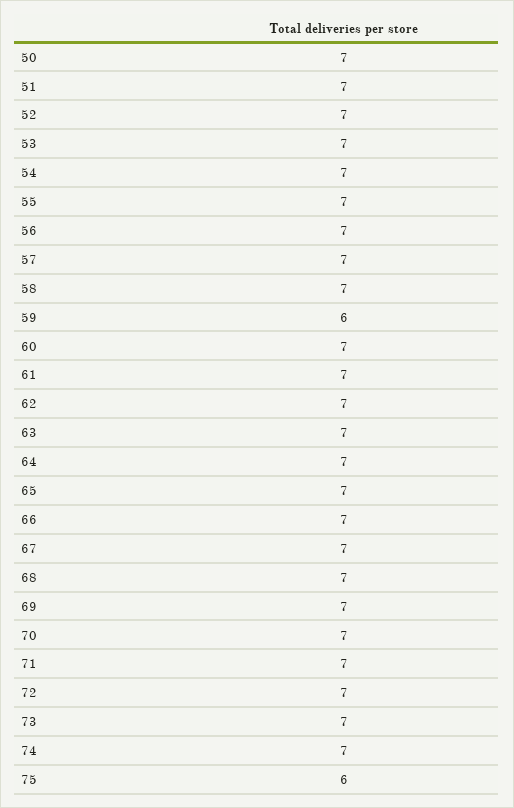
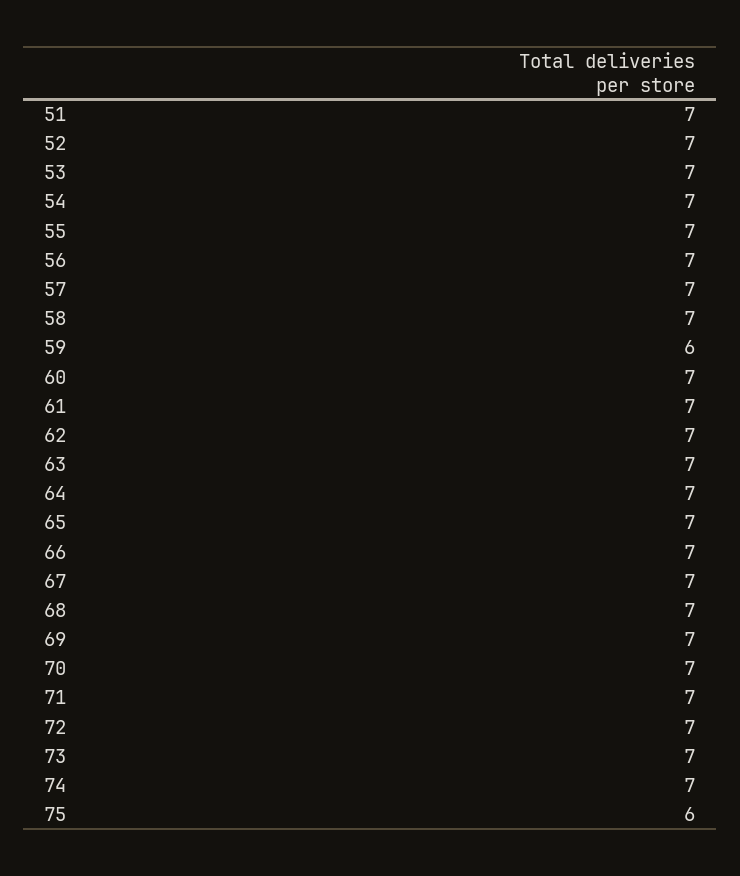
  {
-   "50": 7,
    "51": 7,
    "52": 7,
    "53": 7,
    "54": 7,
    "55": 7,
    "56": 7,
    "57": 7,
    "58": 7,
    "59": 6,
    "60": 7,
    "61": 7,
    "62": 7,
    "63": 7,
    "64": 7,
    "65": 7,
    "66": 7,
    "67": 7,
    "68": 7,
    "69": 7,
    "70": 7,
    "71": 7,
    "72": 7,
    "73": 7,
    "74": 7,
    "75": 6
  }

